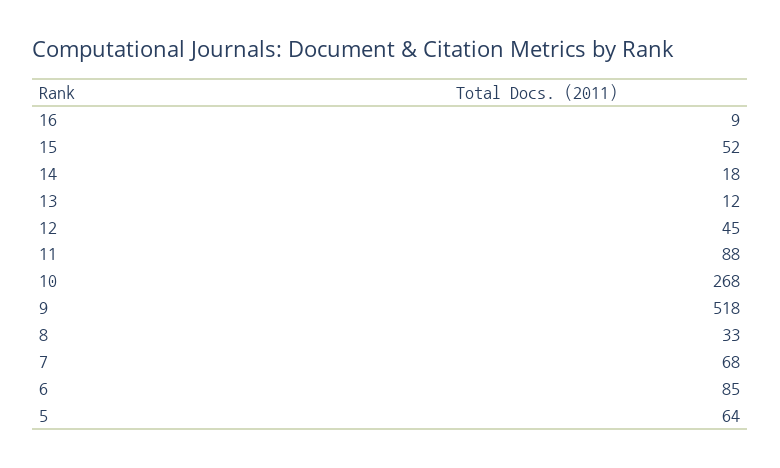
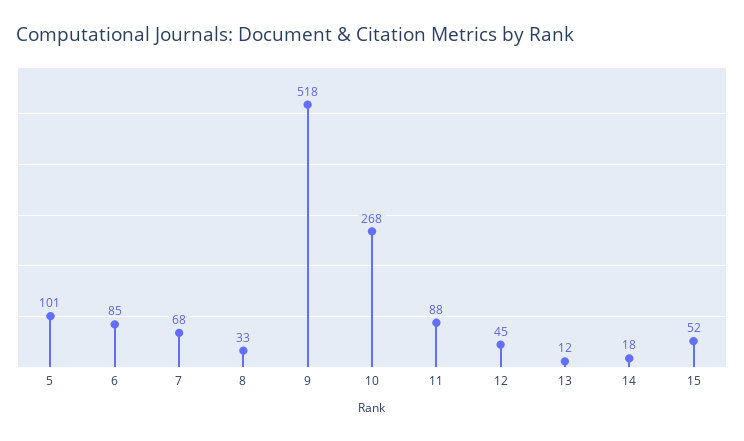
  {
-   "16": 9,
    "15": 52,
    "14": 18,
    "13": 12,
    "12": 45,
    "11": 88,
    "10": 268,
    "9": 518,
    "8": 33,
    "7": 68,
    "6": 85,
-   "5": 64
+   "5": 101
  }

